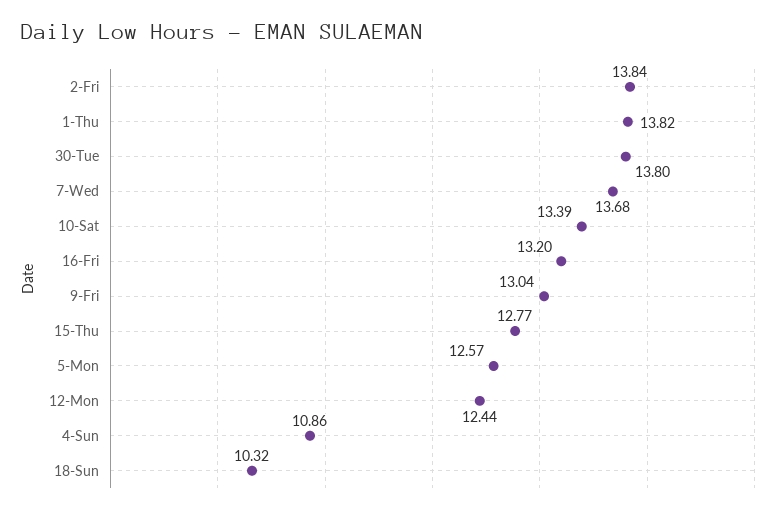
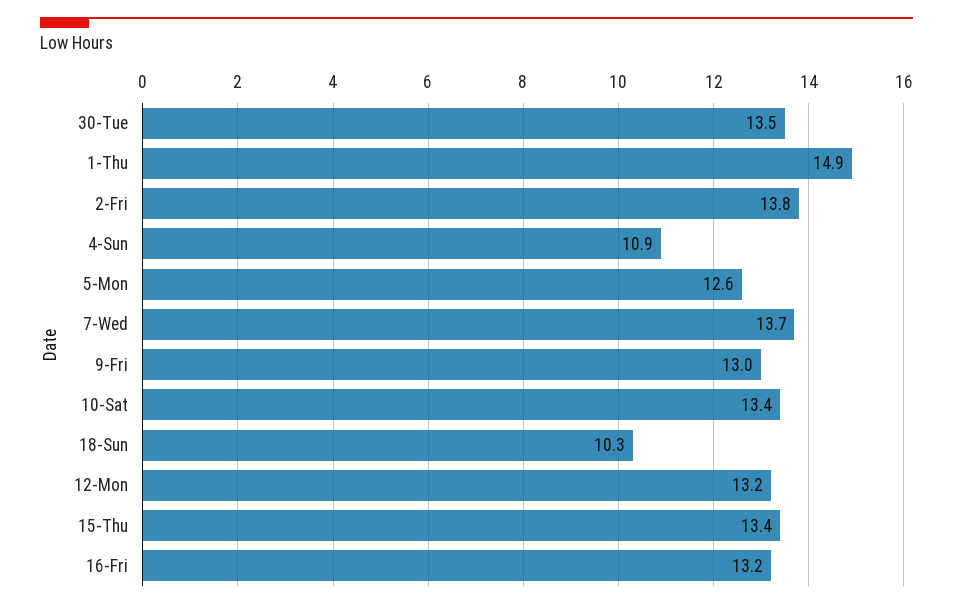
  {
    "2-Fri": 13.84,
-   "1-Thu": 13.82,
+   "1-Thu": 14.9,
-   "30-Tue": 13.8,
+   "30-Tue": 13.5,
    "7-Wed": 13.68,
    "10-Sat": 13.39,
    "16-Fri": 13.2,
    "9-Fri": 13.04,
-   "15-Thu": 12.77,
+   "15-Thu": 13.4,
    "5-Mon": 12.57,
-   "12-Mon": 12.44,
+   "12-Mon": 13.2,
    "4-Sun": 10.86,
    "18-Sun": 10.32
  }

